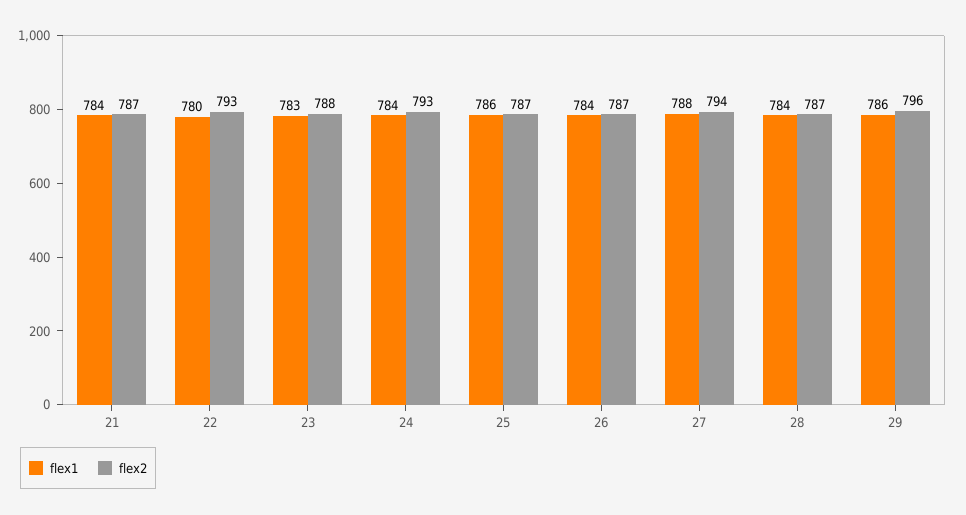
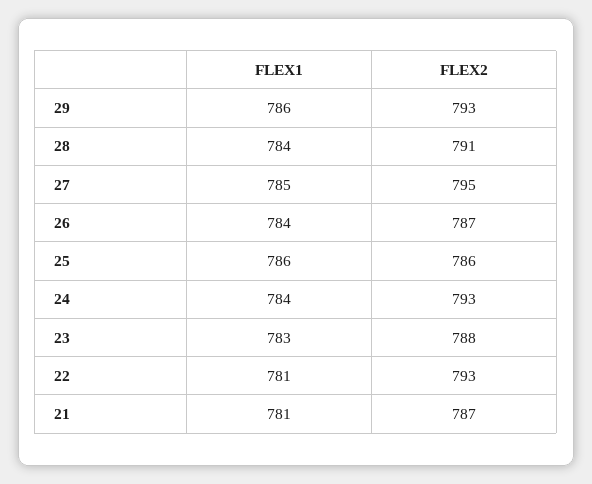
  {
    "flex1": {
-     "21": 784,
+     "21": 781,
-     "22": 780,
+     "22": 781,
      "23": 783,
      "24": 784,
      "25": 786,
      "26": 784,
-     "27": 788,
+     "27": 785,
      "28": 784,
      "29": 786
    },
    "flex2": {
      "21": 787,
      "22": 793,
      "23": 788,
      "24": 793,
-     "25": 787,
+     "25": 786,
      "26": 787,
-     "27": 794,
+     "27": 795,
-     "28": 787,
+     "28": 791,
-     "29": 796
+     "29": 793
    }
  }

